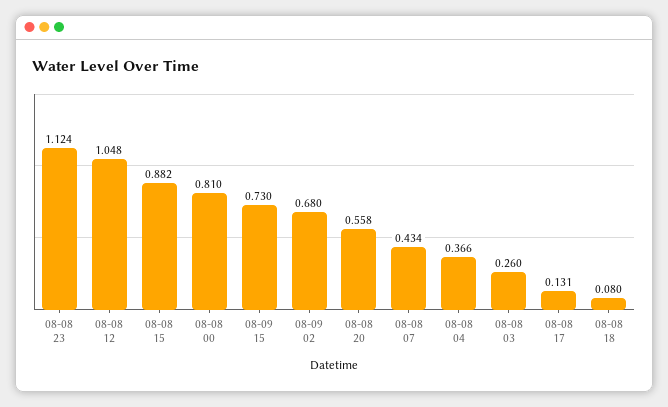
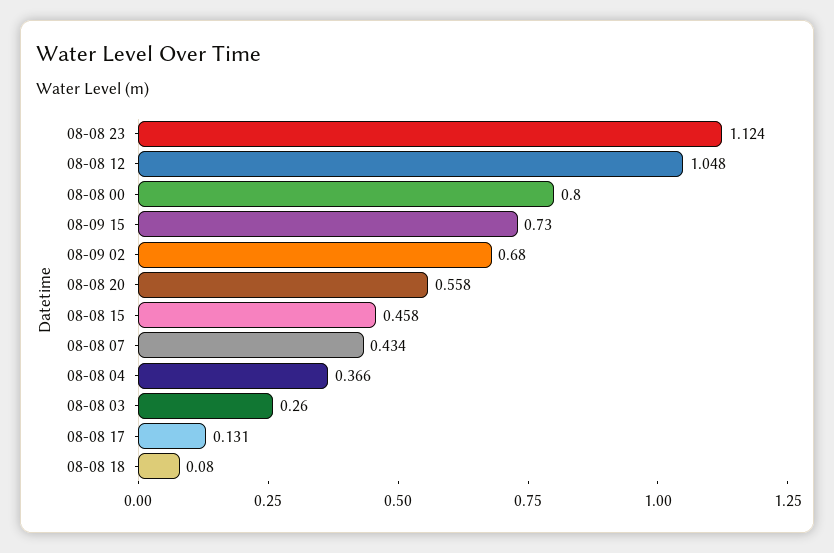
  {
    "08-08 23": 1.124,
    "08-08 12": 1.048,
-   "08-08 15": 0.882,
+   "08-08 15": 0.458,
-   "08-08 00": 0.81,
+   "08-08 00": 0.8,
    "08-09 15": 0.73,
    "08-09 02": 0.68,
    "08-08 20": 0.558,
    "08-08 07": 0.434,
    "08-08 04": 0.366,
    "08-08 03": 0.26,
    "08-08 17": 0.131,
    "08-08 18": 0.08
  }

